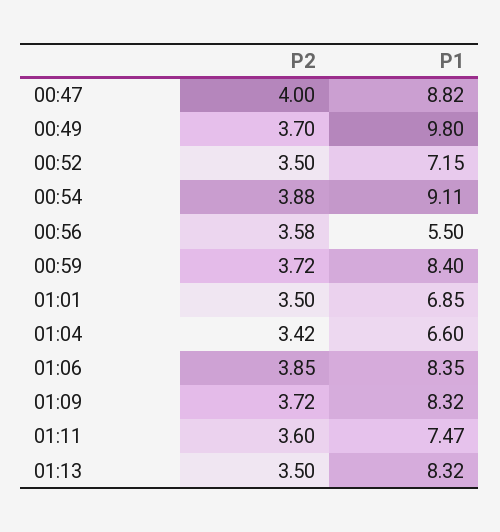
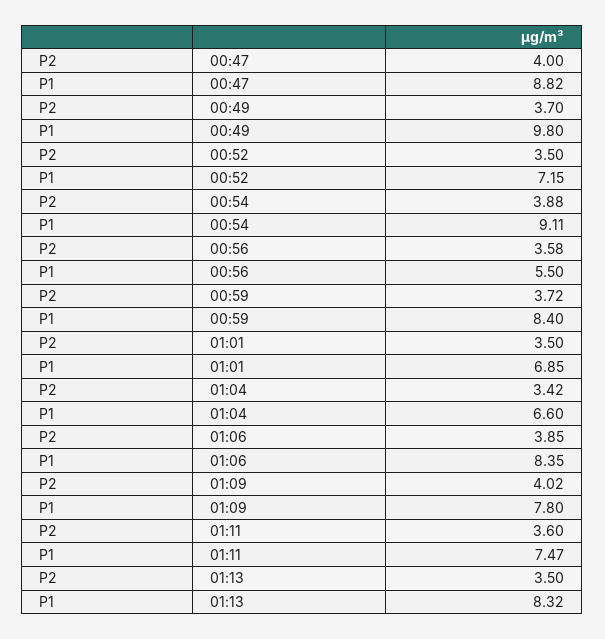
  {
    "P2": {
      "00:47": 4,
      "00:49": 3.7,
      "00:52": 3.5,
      "00:54": 3.88,
      "00:56": 3.58,
      "00:59": 3.72,
      "01:01": 3.5,
      "01:04": 3.42,
      "01:06": 3.85,
-     "01:09": 3.72,
+     "01:09": 4.02,
      "01:11": 3.6,
      "01:13": 3.5
    },
    "P1": {
      "00:47": 8.82,
      "00:49": 9.8,
      "00:52": 7.15,
      "00:54": 9.11,
      "00:56": 5.5,
      "00:59": 8.4,
      "01:01": 6.85,
      "01:04": 6.6,
      "01:06": 8.35,
-     "01:09": 8.32,
+     "01:09": 7.8,
      "01:11": 7.47,
      "01:13": 8.32
    }
  }

